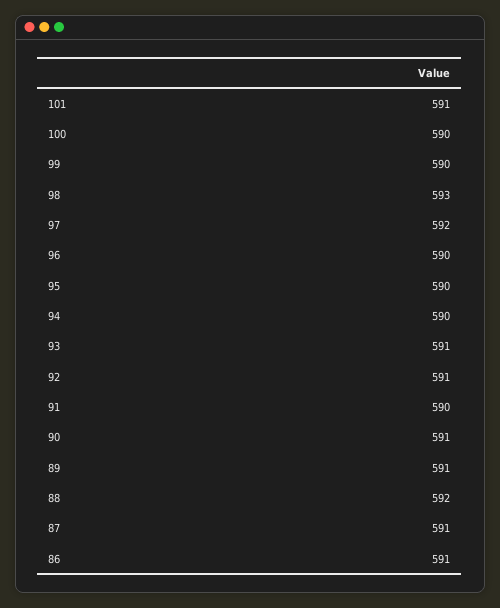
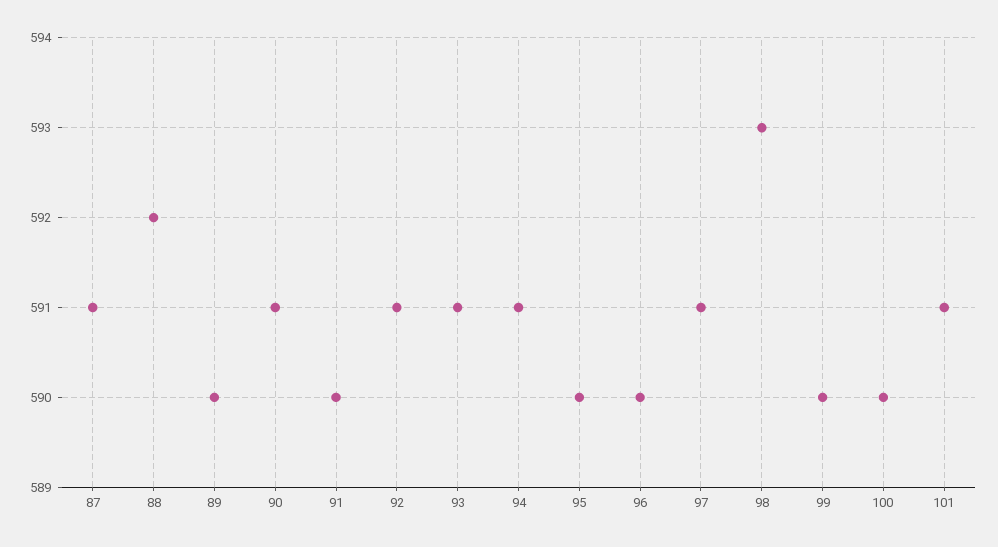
  {
    "101": 591,
    "100": 590,
    "99": 590,
    "98": 593,
-   "97": 592,
+   "97": 591,
    "96": 590,
    "95": 590,
-   "94": 590,
+   "94": 591,
    "93": 591,
    "92": 591,
    "91": 590,
    "90": 591,
-   "89": 591,
+   "89": 590,
    "88": 592,
-   "87": 591,
+   "87": 591
-   "86": 591
  }

